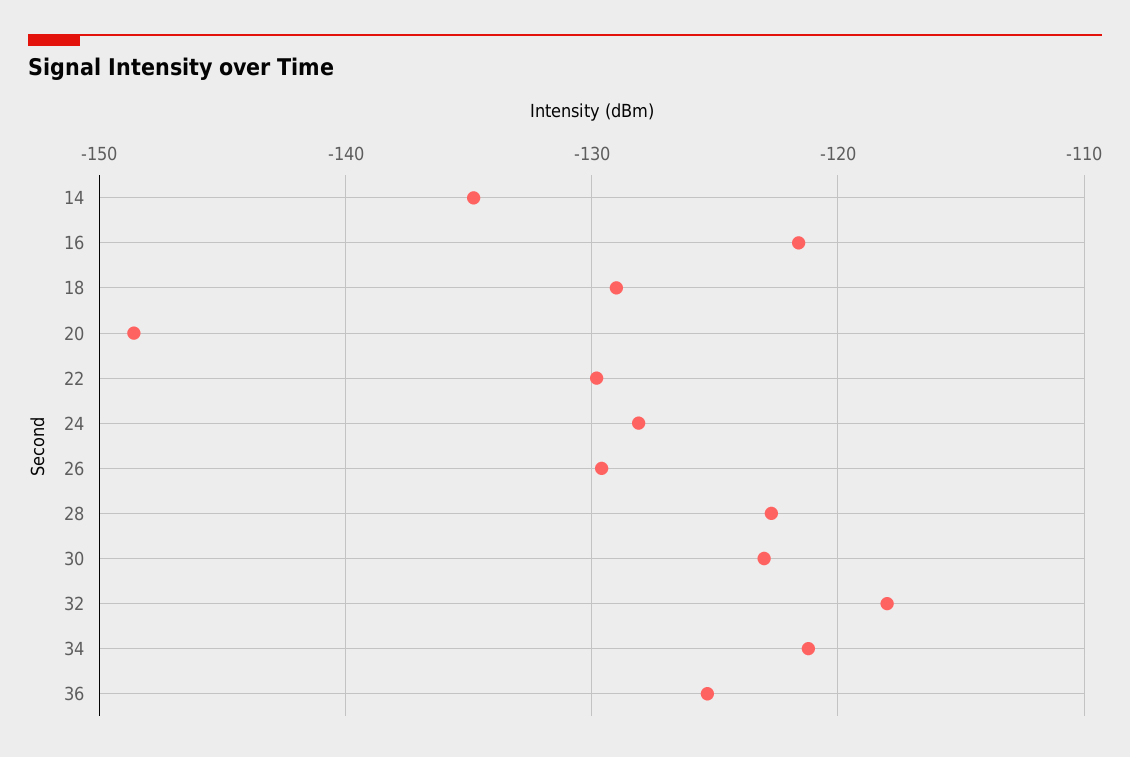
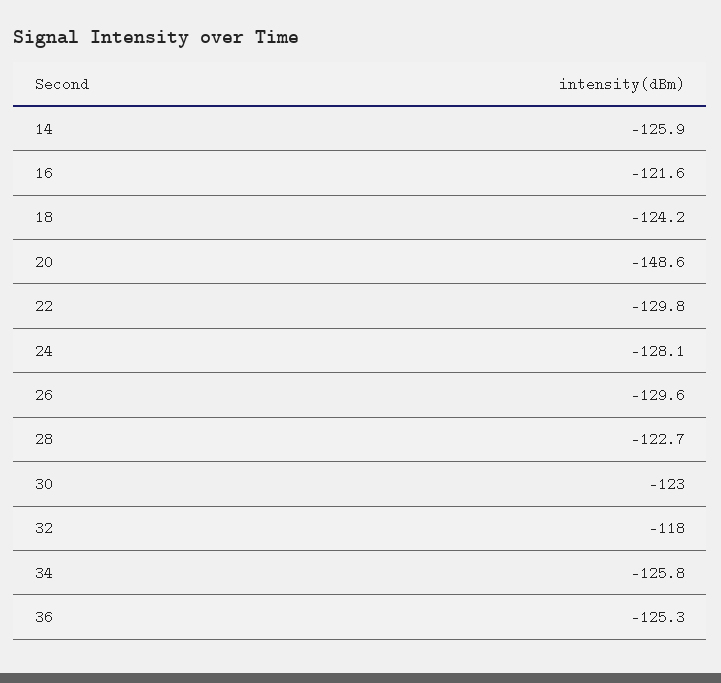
  {
-   "14": -135,
+   "14": -125.9,
    "16": -121.6,
-   "18": -129,
+   "18": -124.2,
    "20": -148.6,
    "22": -129.8,
    "24": -128.1,
    "26": -129.6,
    "28": -122.7,
    "30": -123,
    "32": -118,
-   "34": -121,
+   "34": -125.8,
    "36": -125.3
  }

